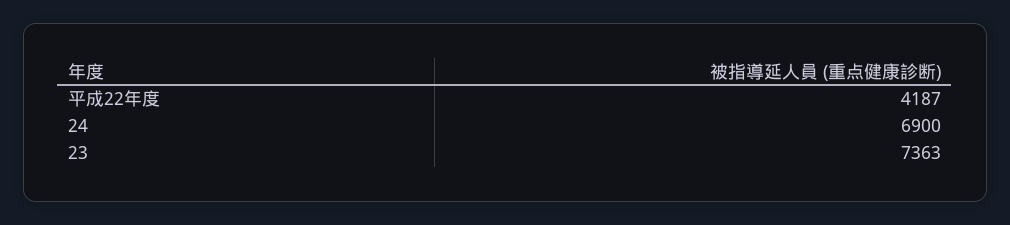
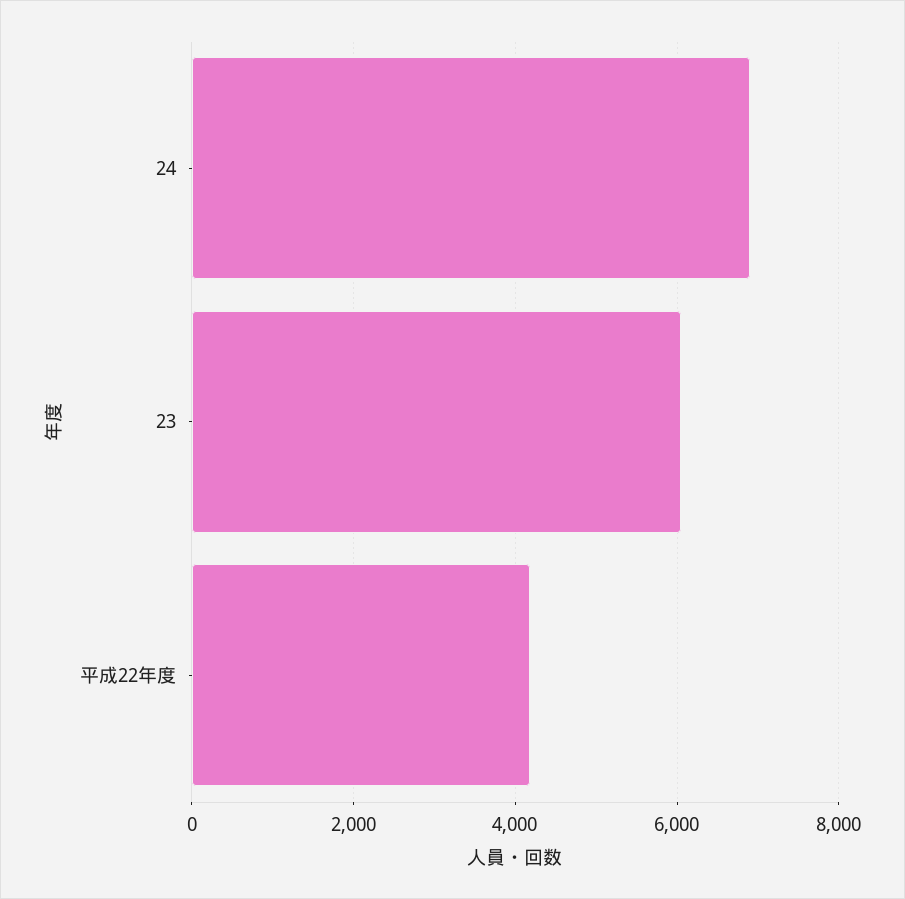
  {
    "平成22年度": 4187,
    "24": 6900,
-   "23": 7363
+   "23": 6000
  }

